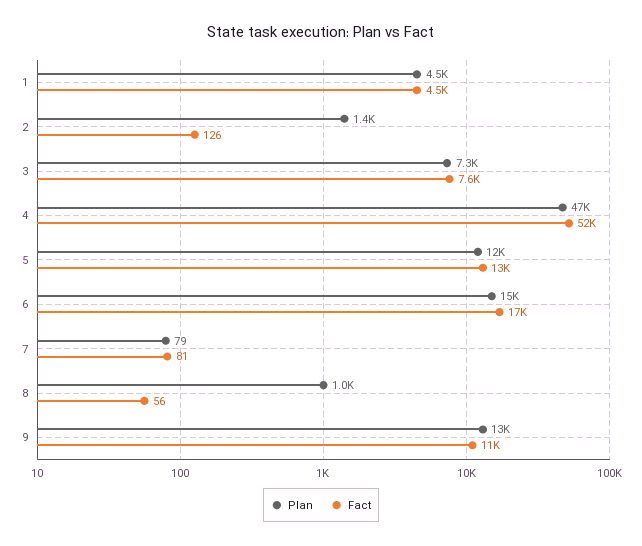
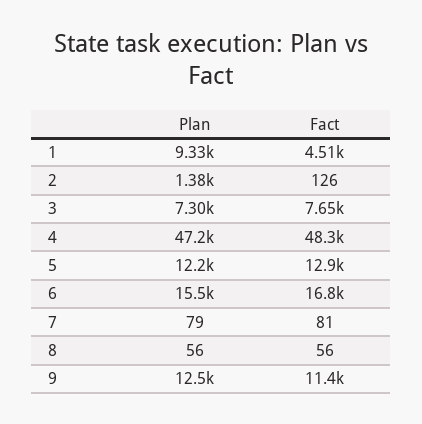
  {
    "Plan": {
-     "1": 4500,
+     "1": 9330,
      "2": 1380,
      "3": 7300,
      "4": 47200,
      "5": 12200,
      "6": 15500,
      "7": 79,
-     "8": 1000,
+     "8": 56,
      "9": 12500
    },
    "Fact": {
      "1": 4510,
      "2": 126,
      "3": 7650,
-     "4": 52000,
+     "4": 48300,
      "5": 12900,
      "6": 16800,
      "7": 81,
      "8": 56,
      "9": 11400
    }
  }

